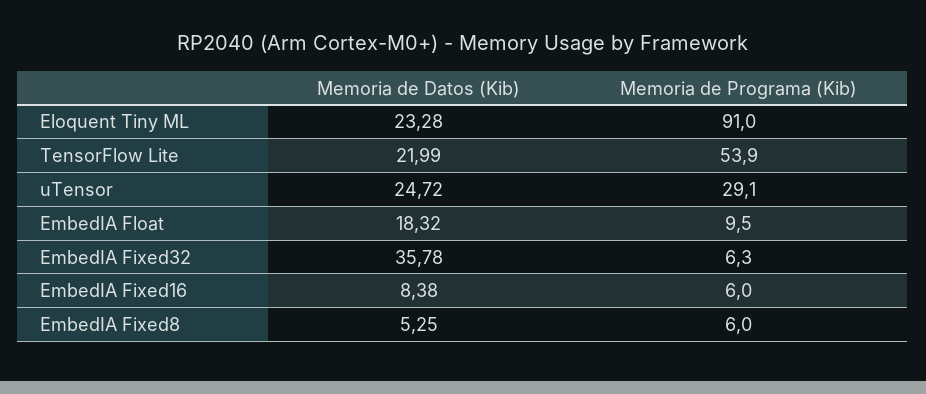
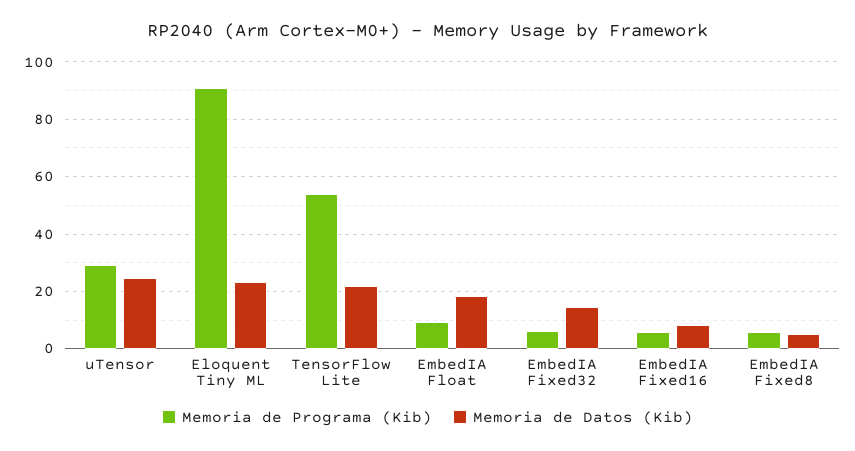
  {
    "Memoria de Datos (Kib)": {
      "Eloquent Tiny ML": 23.28,
      "TensorFlow Lite": 21.99,
      "uTensor": 24.72,
      "EmbedIA Float": 18.32,
-     "EmbedIA Fixed32": 35.78,
+     "EmbedIA Fixed32": 15,
      "EmbedIA Fixed16": 8.38,
      "EmbedIA Fixed8": 5.25
    },
    "Memoria de Programa (Kib)": {
      "Eloquent Tiny ML": 91,
      "TensorFlow Lite": 53.9,
      "uTensor": 29.1,
      "EmbedIA Float": 9.5,
      "EmbedIA Fixed32": 6.3,
      "EmbedIA Fixed16": 6,
      "EmbedIA Fixed8": 6
    }
  }

